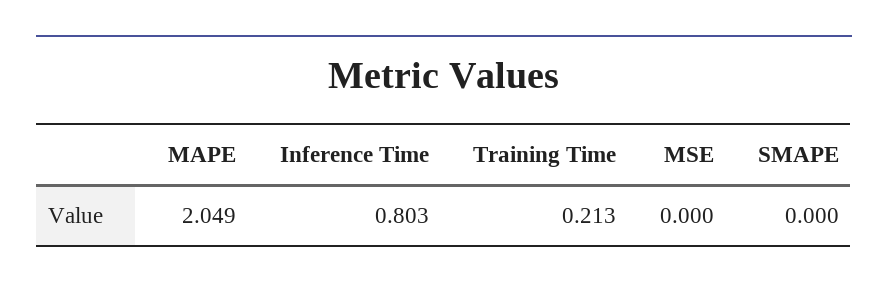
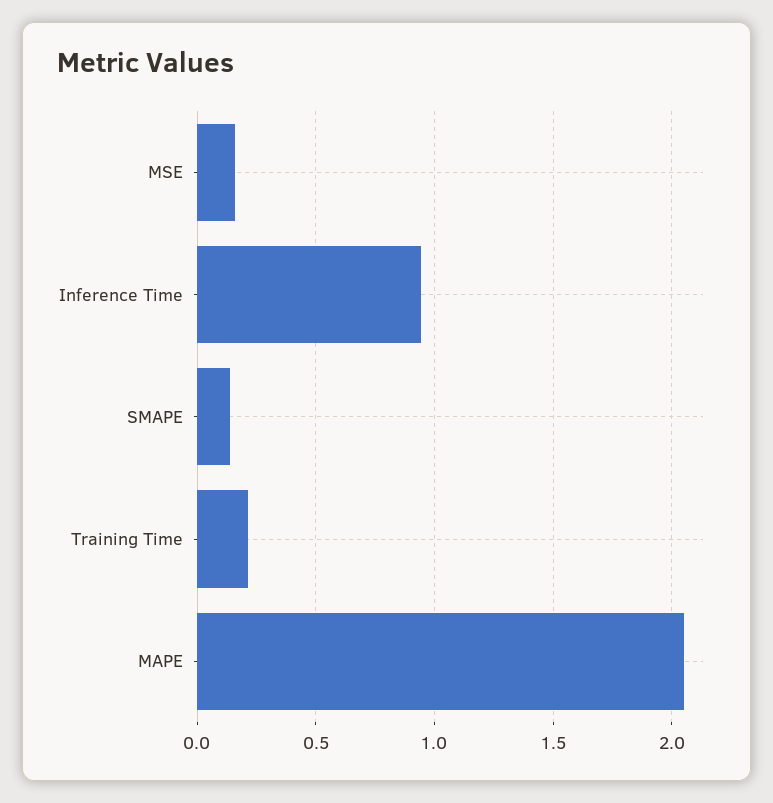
  {
    "MAPE": 2.049,
-   "Inference Time": 0.803,
+   "Inference Time": 0.95,
    "Training Time": 0.213,
-   "MSE": 0,
+   "MSE": 0.15,
-   "SMAPE": 0
+   "SMAPE": 0.15
  }

